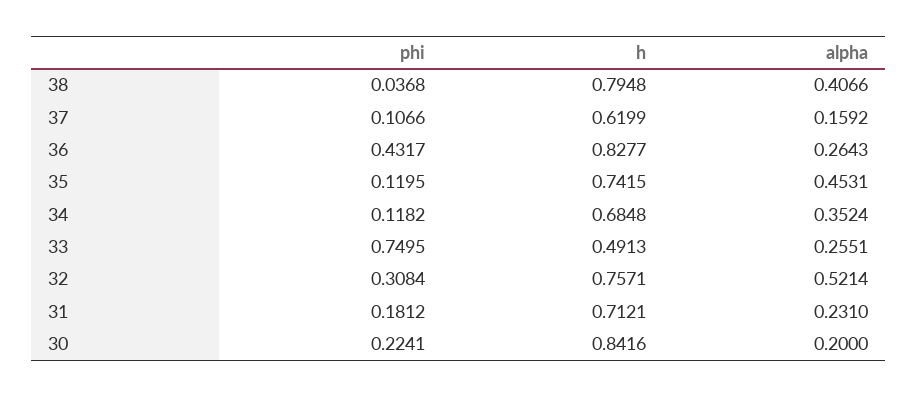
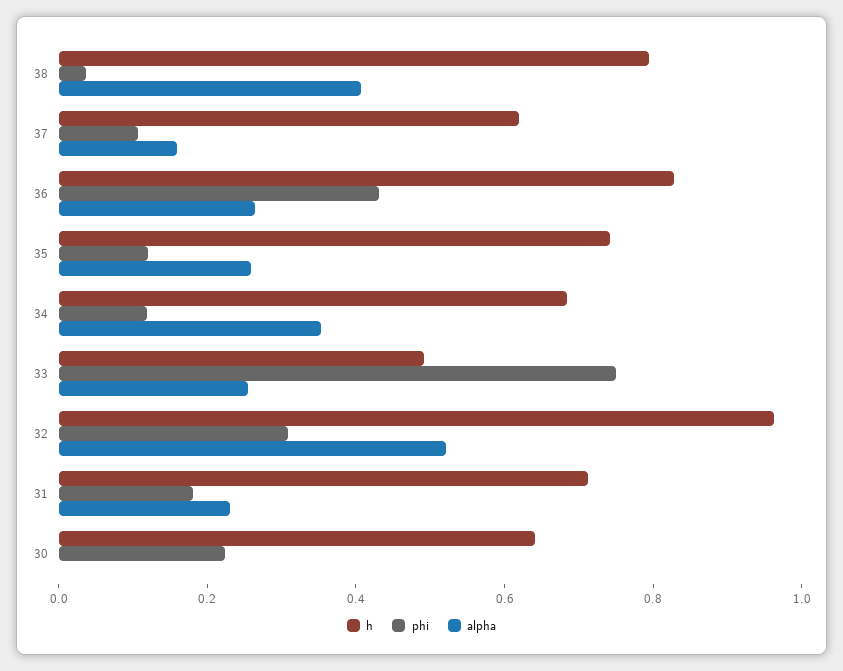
  {
    "phi": {
      "38": 0.0368,
      "37": 0.1066,
      "36": 0.4317,
      "35": 0.1195,
      "34": 0.1182,
      "33": 0.7495,
      "32": 0.3084,
      "31": 0.1812,
      "30": 0.2241
    },
    "h": {
      "38": 0.7948,
      "37": 0.6199,
      "36": 0.8277,
      "35": 0.7415,
      "34": 0.6848,
      "33": 0.4913,
-     "32": 0.7571,
+     "32": 0.95,
      "31": 0.7121,
-     "30": 0.8416
+     "30": 0.65
    },
    "alpha": {
      "38": 0.4066,
      "37": 0.1592,
      "36": 0.2643,
-     "35": 0.4531,
+     "35": 0.25,
      "34": 0.3524,
      "33": 0.2551,
      "32": 0.5214,
      "31": 0.231,
-     "30": 0.2
+     "30": 0
    }
  }

